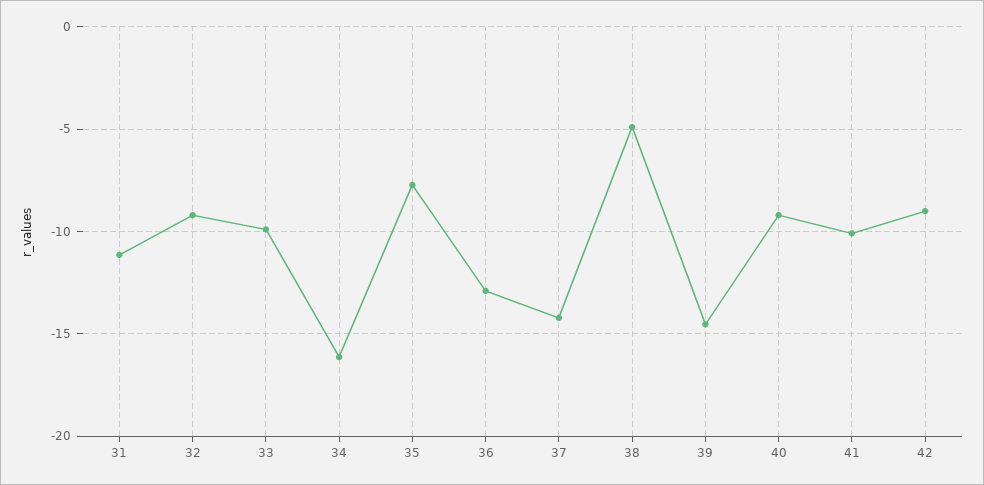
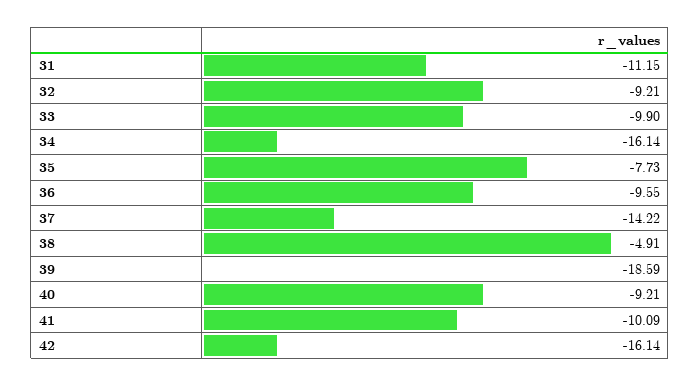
  {
    "31": -11.15,
    "32": -9.21,
    "33": -9.9,
    "34": -16.14,
    "35": -7.73,
-   "36": -13,
+   "36": -9.55,
    "37": -14.22,
    "38": -4.91,
-   "39": -14.5,
+   "39": -18.59,
    "40": -9.21,
    "41": -10.09,
-   "42": -9
+   "42": -16.14
  }

